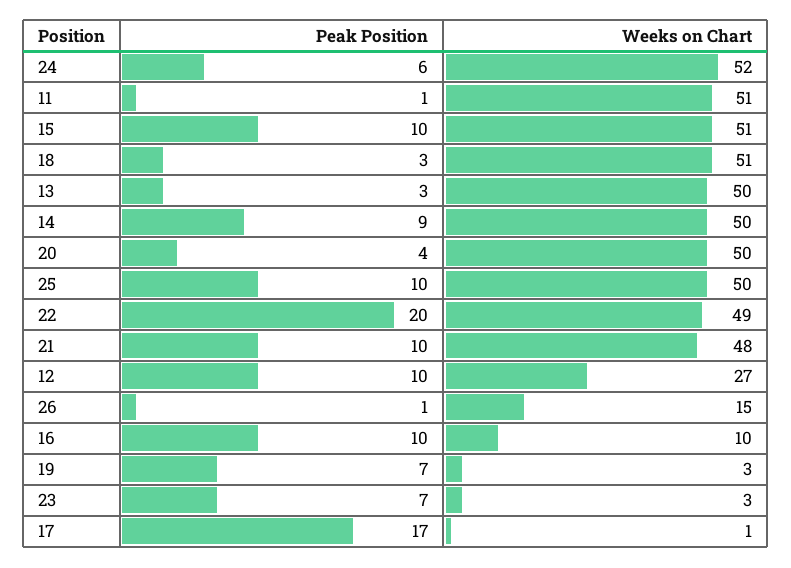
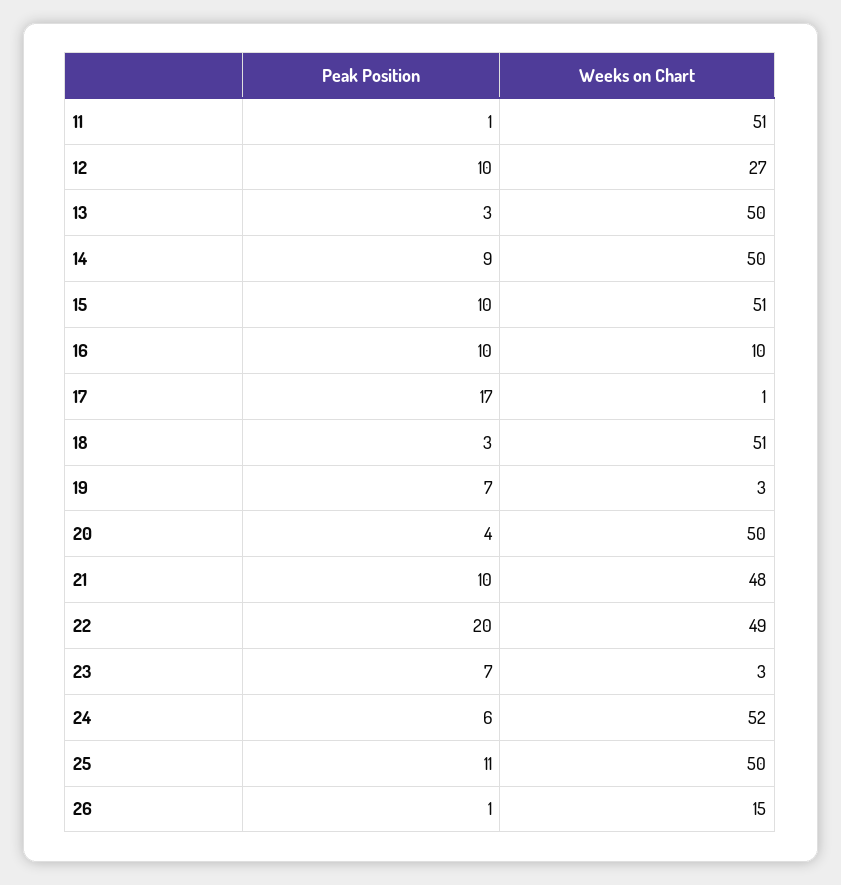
  {
    "Peak Position": {
      "24": 6,
      "11": 1,
      "15": 10,
      "18": 3,
      "13": 3,
      "14": 9,
      "20": 4,
-     "25": 10,
+     "25": 11,
      "22": 20,
      "21": 10,
      "12": 10,
      "26": 1,
      "16": 10,
      "19": 7,
      "23": 7,
      "17": 17
    },
    "Weeks on Chart": {
      "24": 52,
      "11": 51,
      "15": 51,
      "18": 51,
      "13": 50,
      "14": 50,
      "20": 50,
      "25": 50,
      "22": 49,
      "21": 48,
      "12": 27,
      "26": 15,
      "16": 10,
      "19": 3,
      "23": 3,
      "17": 1
    }
  }

